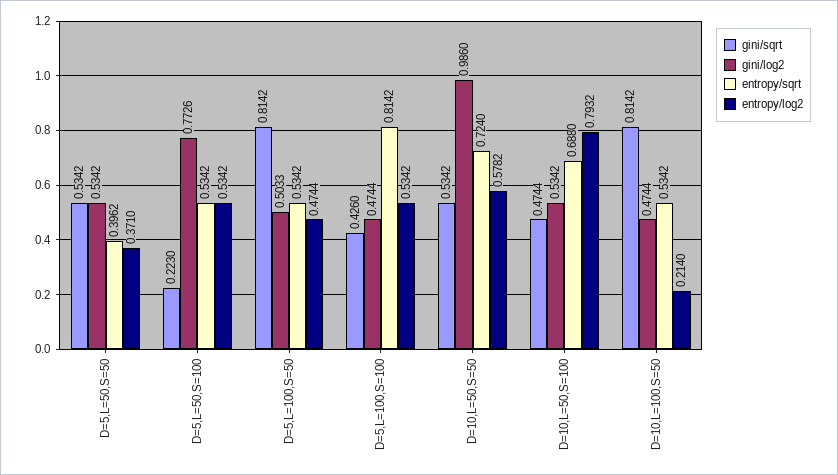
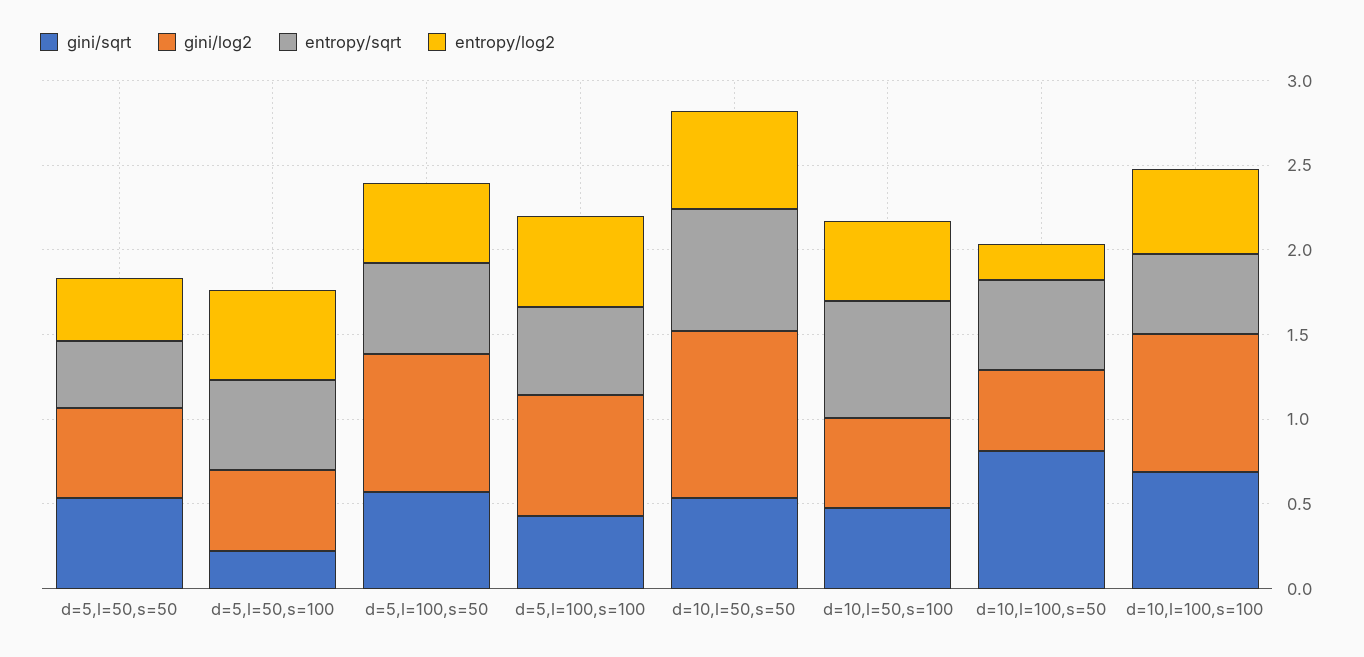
  {
    "gini/sqrt": {
      "D=5,L=50,S=50": 0.5342,
      "D=5,L=50,S=100": 0.223,
-     "D=5,L=100,S=50": 0.8142,
+     "D=5,L=100,S=50": 0.6,
      "D=5,L=100,S=100": 0.426,
      "D=10,L=50,S=50": 0.5342,
      "D=10,L=50,S=100": 0.4744,
-     "D=10,L=100,S=50": 0.8142
+     "D=10,L=100,S=50": 0.8142,
+     "d=10,l=100,s=100": 0.7
    },
    "gini/log2": {
      "D=5,L=50,S=50": 0.5342,
-     "D=5,L=50,S=100": 0.7726,
+     "D=5,L=50,S=100": 0.5,
-     "D=5,L=100,S=50": 0.5033,
+     "D=5,L=100,S=50": 0.8,
-     "D=5,L=100,S=100": 0.4744,
+     "D=5,L=100,S=100": 0.7,
      "D=10,L=50,S=50": 0.986,
      "D=10,L=50,S=100": 0.5342,
-     "D=10,L=100,S=50": 0.4744
+     "D=10,L=100,S=50": 0.4744,
+     "d=10,l=100,s=100": 0.8
    },
    "entropy/sqrt": {
      "D=5,L=50,S=50": 0.3962,
      "D=5,L=50,S=100": 0.5342,
      "D=5,L=100,S=50": 0.5342,
-     "D=5,L=100,S=100": 0.8142,
+     "D=5,L=100,S=100": 0.5,
      "D=10,L=50,S=50": 0.724,
      "D=10,L=50,S=100": 0.688,
-     "D=10,L=100,S=50": 0.5342
+     "D=10,L=100,S=50": 0.5342,
+     "d=10,l=100,s=100": 0.5
    },
    "entropy/log2": {
      "D=5,L=50,S=50": 0.371,
      "D=5,L=50,S=100": 0.5342,
      "D=5,L=100,S=50": 0.4744,
      "D=5,L=100,S=100": 0.5342,
      "D=10,L=50,S=50": 0.5782,
-     "D=10,L=50,S=100": 0.7932,
+     "D=10,L=50,S=100": 0.5,
-     "D=10,L=100,S=50": 0.214
+     "D=10,L=100,S=50": 0.214,
+     "d=10,l=100,s=100": 0.5
    }
  }

